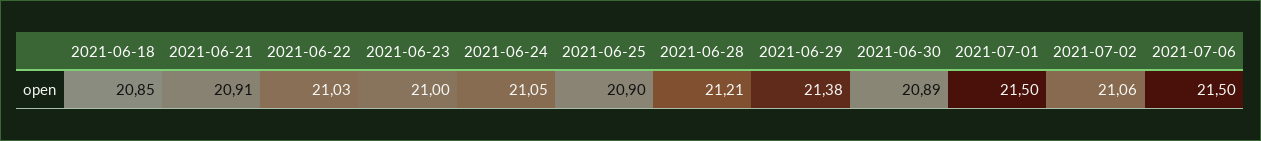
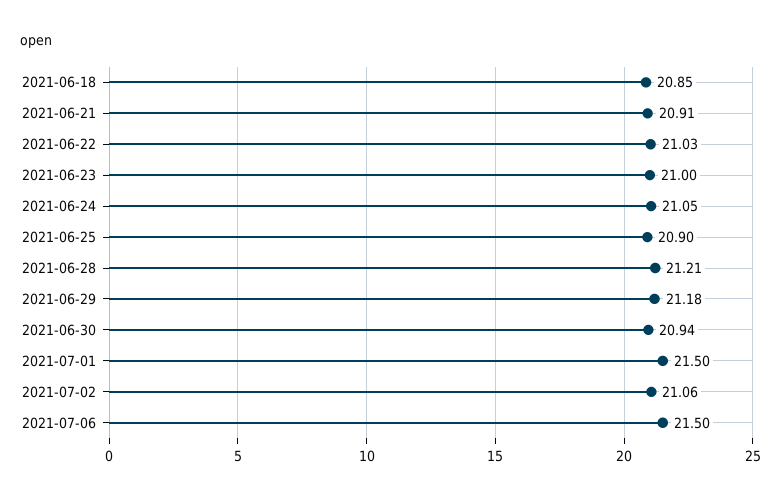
  {
    "2021-06-18": 20.85,
    "2021-06-21": 20.91,
    "2021-06-22": 21.03,
    "2021-06-23": 21,
    "2021-06-24": 21.05,
    "2021-06-25": 20.9,
    "2021-06-28": 21.21,
-   "2021-06-29": 21.38,
+   "2021-06-29": 21.18,
-   "2021-06-30": 20.89,
+   "2021-06-30": 20.94,
    "2021-07-01": 21.5,
    "2021-07-02": 21.06,
    "2021-07-06": 21.5
  }

